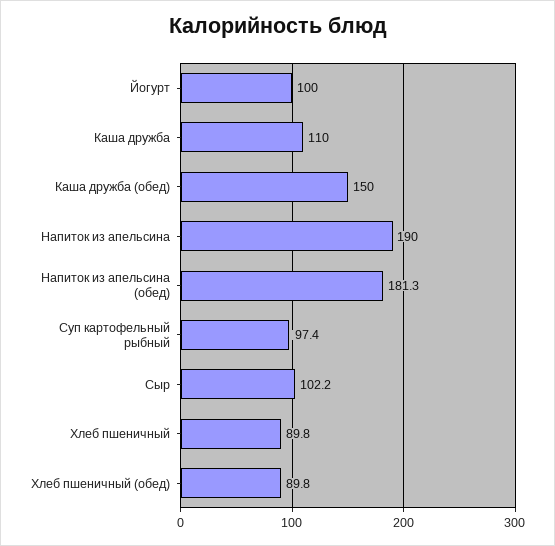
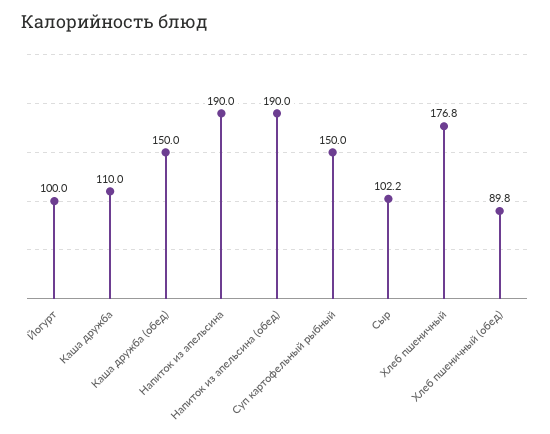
  {
    "Йогурт": 100,
    "Каша дружба": 110,
    "Каша дружба (обед)": 150,
    "Напиток из апельсина": 190,
-   "Напиток из апельсина (обед)": 181.3,
+   "Напиток из апельсина (обед)": 190,
-   "Суп картофельный рыбный": 97.4,
+   "Суп картофельный рыбный": 150,
    "Сыр": 102.2,
-   "Хлеб пшеничный": 89.8,
+   "Хлеб пшеничный": 176.8,
    "Хлеб пшеничный (обед)": 89.8
  }

